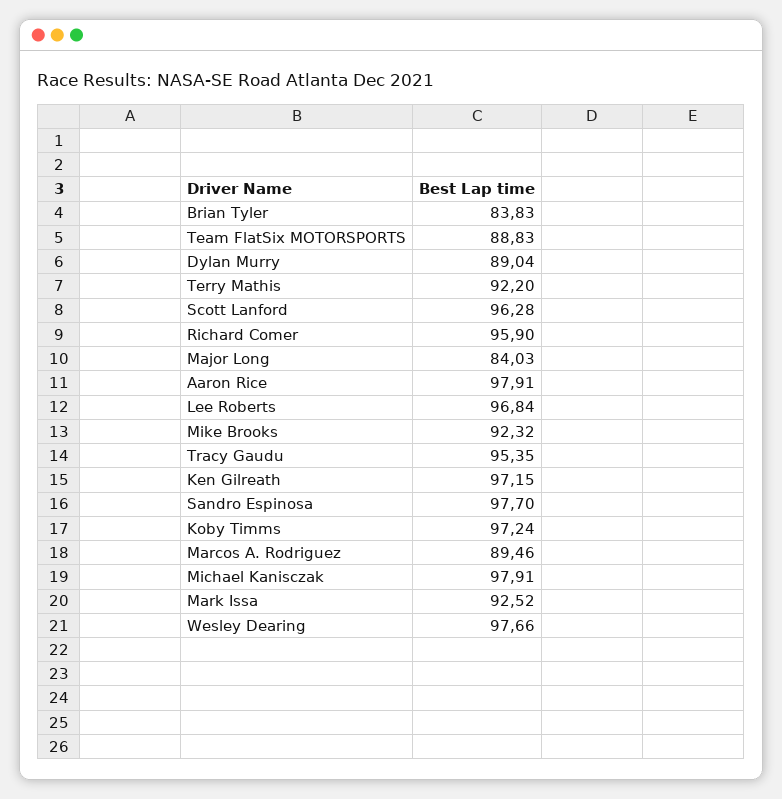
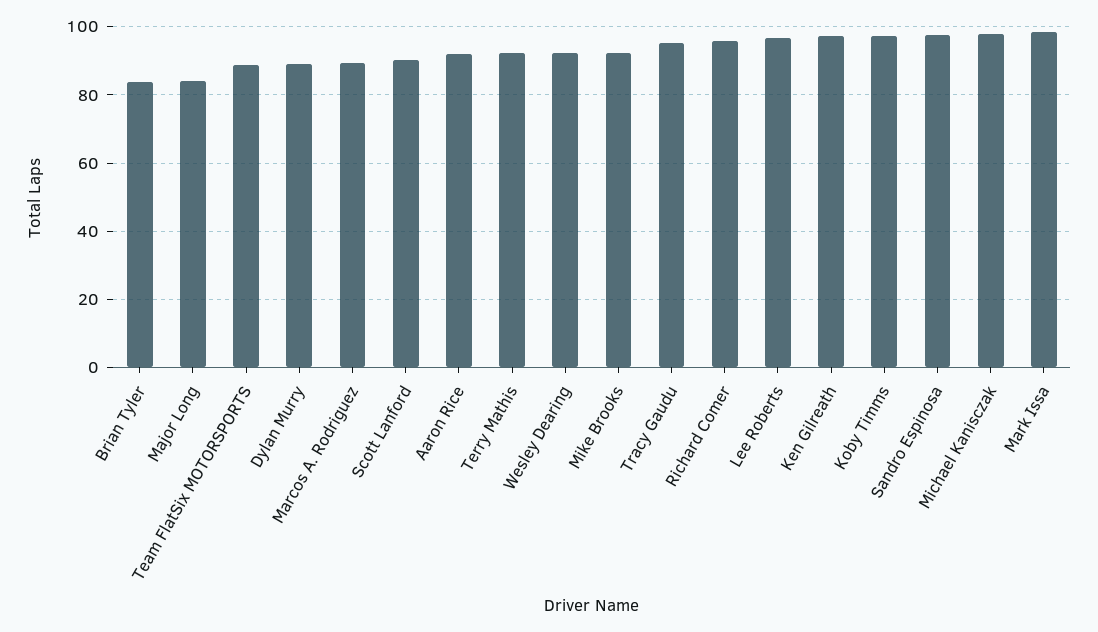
  {
    "Brian Tyler": 83.83,
    "Team FlatSix MOTORSPORTS": 88.83,
    "Dylan Murry": 89.04,
    "Terry Mathis": 92.2,
-   "Scott Lanford": 96.28,
+   "Scott Lanford": 90,
    "Richard Comer": 95.9,
    "Major Long": 84.03,
-   "Aaron Rice": 97.91,
+   "Aaron Rice": 92,
    "Lee Roberts": 96.84,
    "Mike Brooks": 92.32,
    "Tracy Gaudu": 95.35,
    "Ken Gilreath": 97.15,
    "Sandro Espinosa": 97.7,
    "Koby Timms": 97.24,
    "Marcos A. Rodriguez": 89.46,
    "Michael Kanisczak": 97.91,
-   "Mark Issa": 92.52,
+   "Mark Issa": 98,
-   "Wesley Dearing": 97.66
+   "Wesley Dearing": 92
  }

